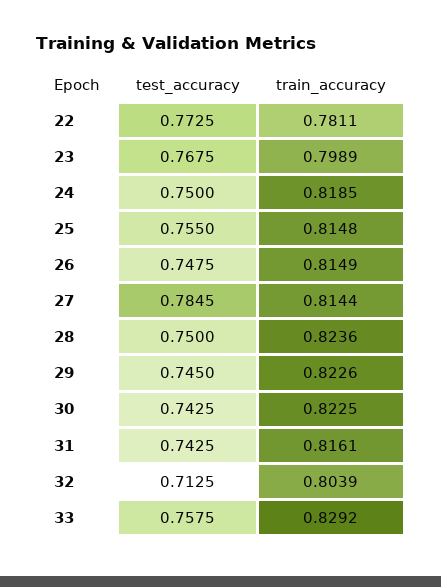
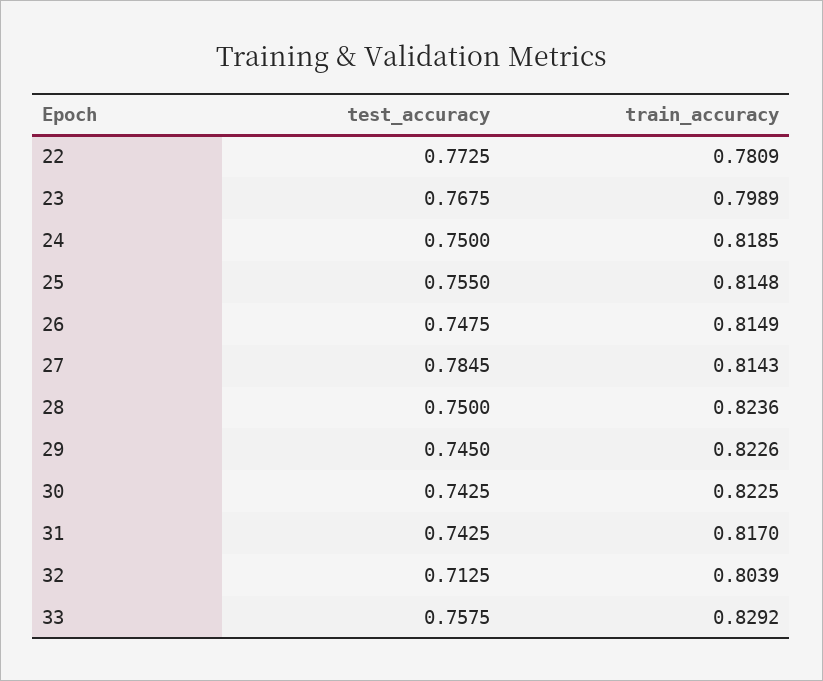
  {
    "test_accuracy": {
      "22": 0.7725,
      "23": 0.7675,
      "24": 0.75,
      "25": 0.755,
      "26": 0.7475,
      "27": 0.7845,
      "28": 0.75,
      "29": 0.745,
      "30": 0.7425,
      "31": 0.7425,
      "32": 0.7125,
      "33": 0.7575
    },
    "train_accuracy": {
-     "22": 0.7811,
+     "22": 0.7809,
      "23": 0.7989,
      "24": 0.8185,
      "25": 0.8148,
      "26": 0.8149,
-     "27": 0.8144,
+     "27": 0.8143,
      "28": 0.8236,
      "29": 0.8226,
      "30": 0.8225,
-     "31": 0.8161,
+     "31": 0.817,
      "32": 0.8039,
      "33": 0.8292
    }
  }

